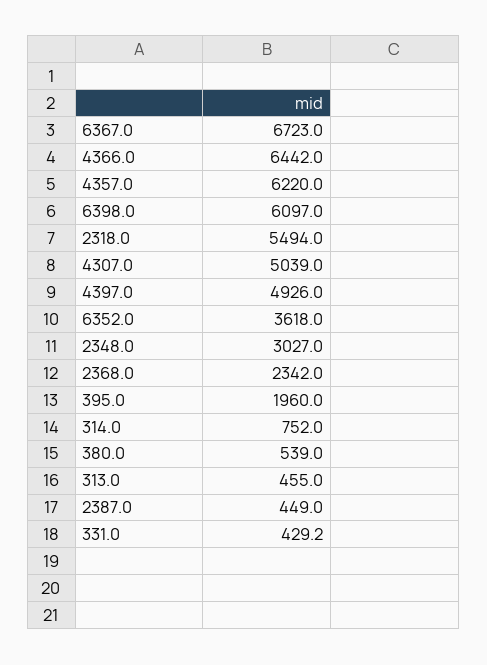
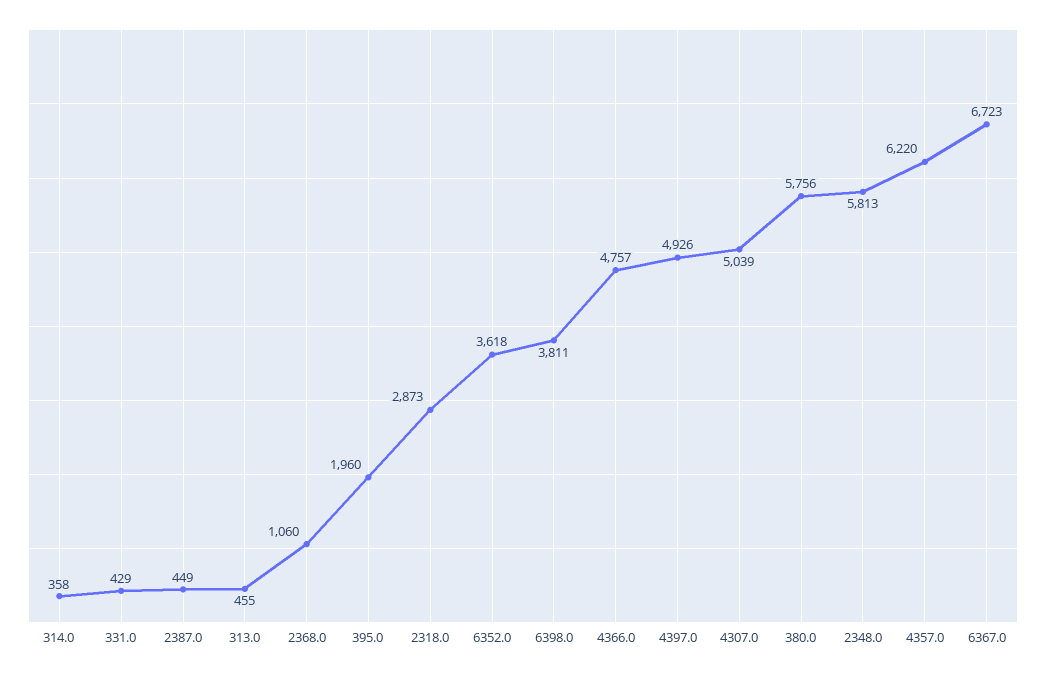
  {
    "6367.0": 6723,
-   "4366.0": 6442,
+   "4366.0": 4757,
    "4357.0": 6220,
-   "6398.0": 6097,
+   "6398.0": 3811,
-   "2318.0": 5494,
+   "2318.0": 2873,
    "4307.0": 5039,
    "4397.0": 4926,
    "6352.0": 3618,
-   "2348.0": 3027,
+   "2348.0": 5813,
-   "2368.0": 2342,
+   "2368.0": 1060,
    "395.0": 1960,
-   "314.0": 752,
+   "314.0": 358,
-   "380.0": 539,
+   "380.0": 5756,
    "313.0": 455,
    "2387.0": 449,
    "331.0": 429.2
  }

